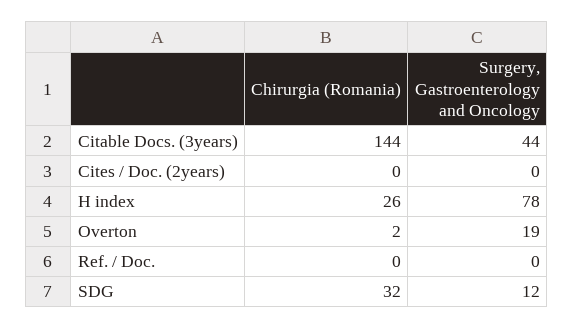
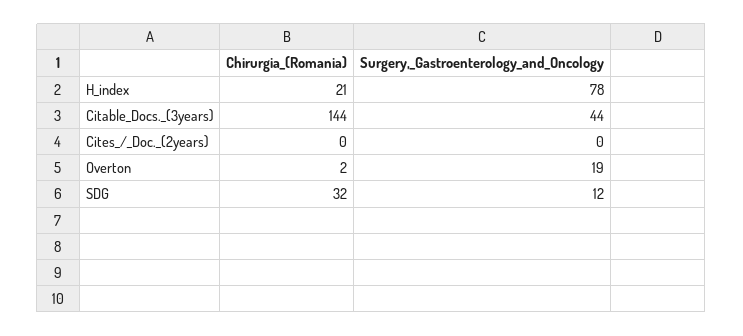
  {
    "Chirurgia (Romania)": {
      "Citable Docs. (3years)": 144,
      "Cites / Doc. (2years)": 0,
-     "H index": 26,
+     "H index": 21,
      "Overton": 2,
-     "Ref. / Doc.": 0,
      "SDG": 32
    },
    "Surgery, Gastroenterology and Oncology": {
      "Citable Docs. (3years)": 44,
      "Cites / Doc. (2years)": 0,
      "H index": 78,
      "Overton": 19,
-     "Ref. / Doc.": 0,
      "SDG": 12
    }
  }

